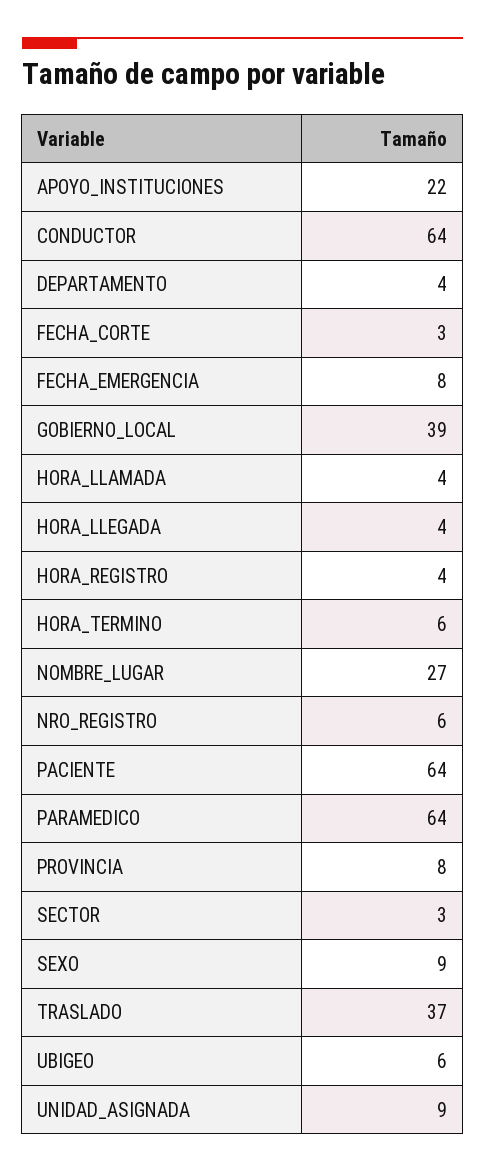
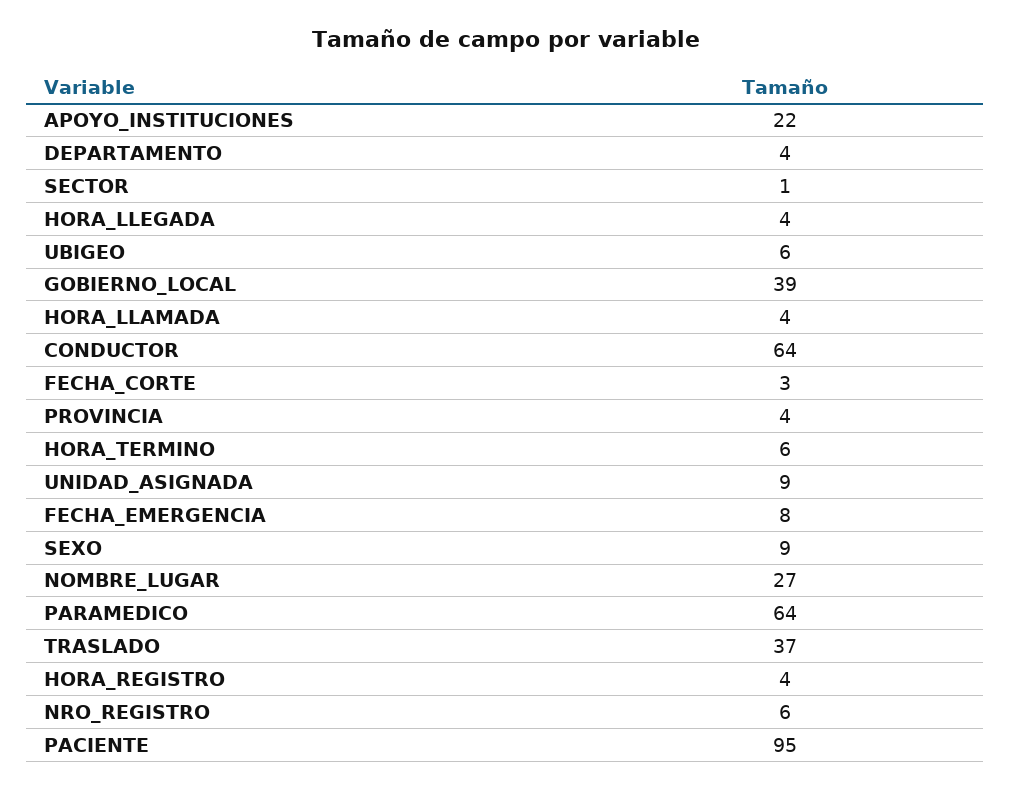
  {
    "APOYO_INSTITUCIONES": 22,
    "CONDUCTOR": 64,
    "DEPARTAMENTO": 4,
    "FECHA_CORTE": 3,
    "FECHA_EMERGENCIA": 8,
    "GOBIERNO_LOCAL": 39,
    "HORA_LLAMADA": 4,
    "HORA_LLEGADA": 4,
    "HORA_REGISTRO": 4,
    "HORA_TERMINO": 6,
    "NOMBRE_LUGAR": 27,
    "NRO_REGISTRO": 6,
-   "PACIENTE": 64,
+   "PACIENTE": 95,
    "PARAMEDICO": 64,
-   "PROVINCIA": 8,
+   "PROVINCIA": 4,
-   "SECTOR": 3,
+   "SECTOR": 1,
    "SEXO": 9,
    "TRASLADO": 37,
    "UBIGEO": 6,
    "UNIDAD_ASIGNADA": 9
  }

